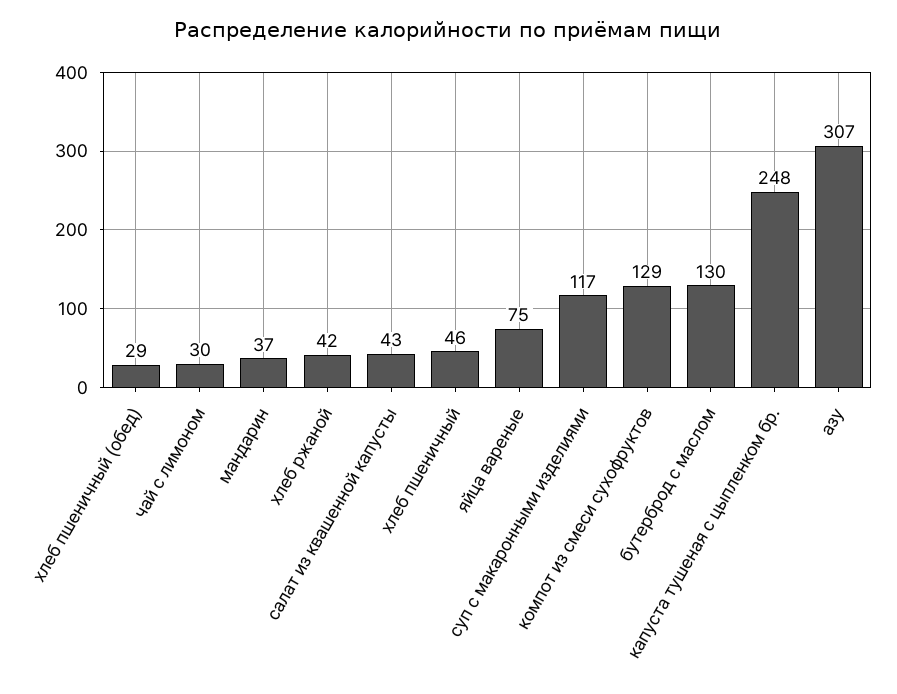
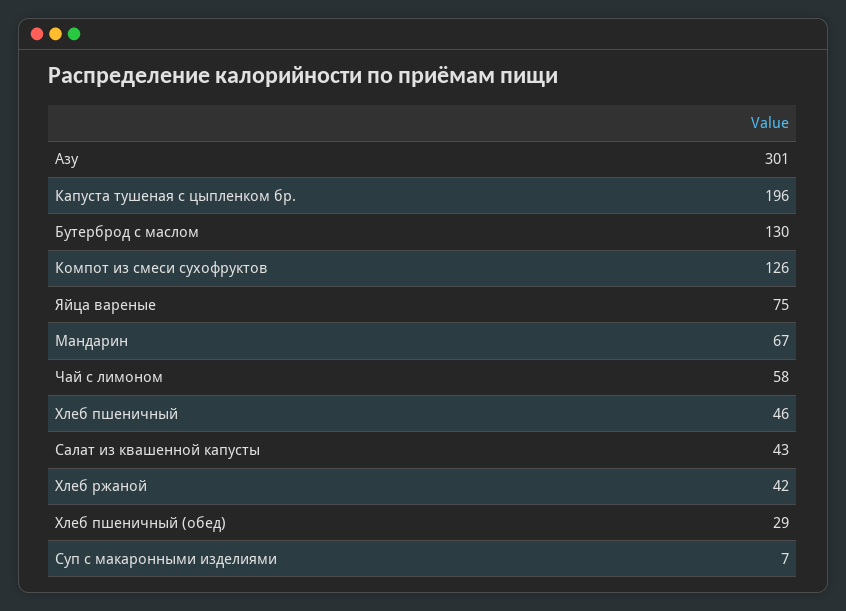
  {
    "хлеб пшеничный (обед)": 29,
-   "чай с лимоном": 30,
+   "чай с лимоном": 58,
-   "мандарин": 37,
+   "мандарин": 67,
    "хлеб ржаной": 42,
    "салат из квашенной капусты": 43,
    "хлеб пшеничный": 46,
    "яйца вареные": 75,
-   "суп с макаронными изделиями": 117,
+   "суп с макаронными изделиями": 7,
-   "компот из смеси сухофруктов": 129,
+   "компот из смеси сухофруктов": 126,
    "бутерброд с маслом": 130,
-   "капуста тушеная с цыпленком бр.": 248,
+   "капуста тушеная с цыпленком бр.": 196,
-   "азу": 307
+   "азу": 301
  }

